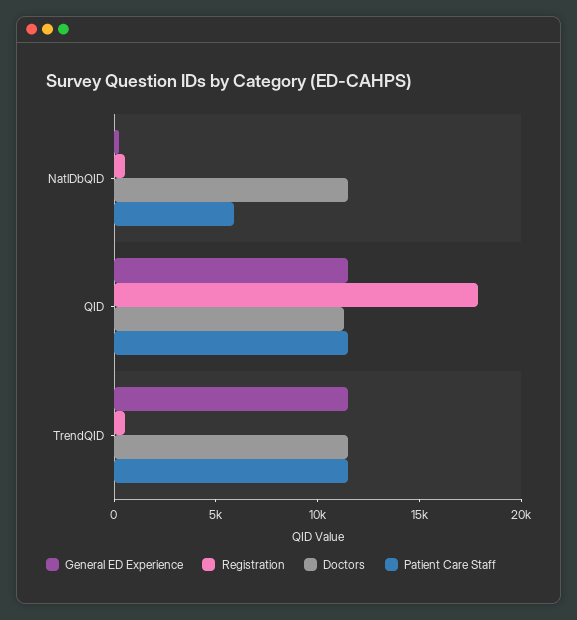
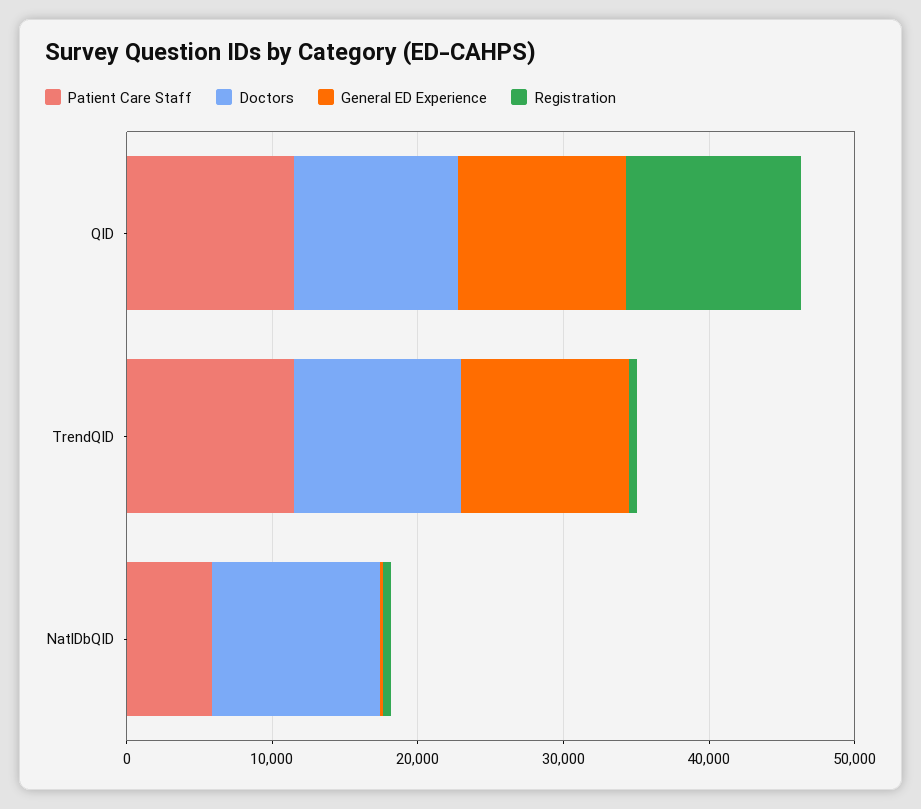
  {
    "General ED Experience": {
      "NatlDbQID": 0,
      "QID": 11000,
      "TrendQID": 11000
    },
    "Registration": {
      "NatlDbQID": 1000,
-     "QID": 18000,
+     "QID": 12000,
      "TrendQID": 1000
    },
    "Doctors": {
      "NatlDbQID": 11000,
      "QID": 11000,
      "TrendQID": 11000
    },
    "Patient Care Staff": {
      "NatlDbQID": 6000,
      "QID": 11000,
      "TrendQID": 11000
    }
  }

